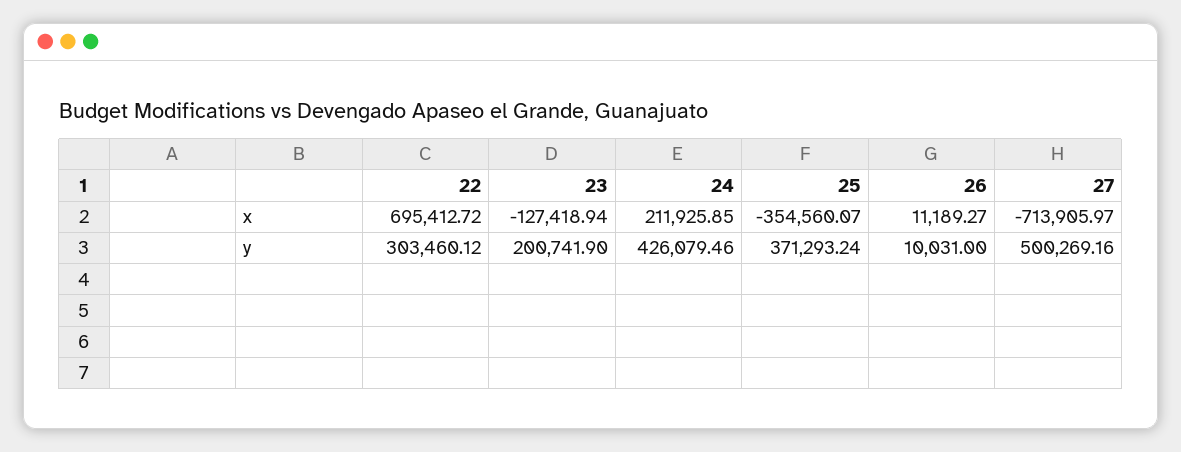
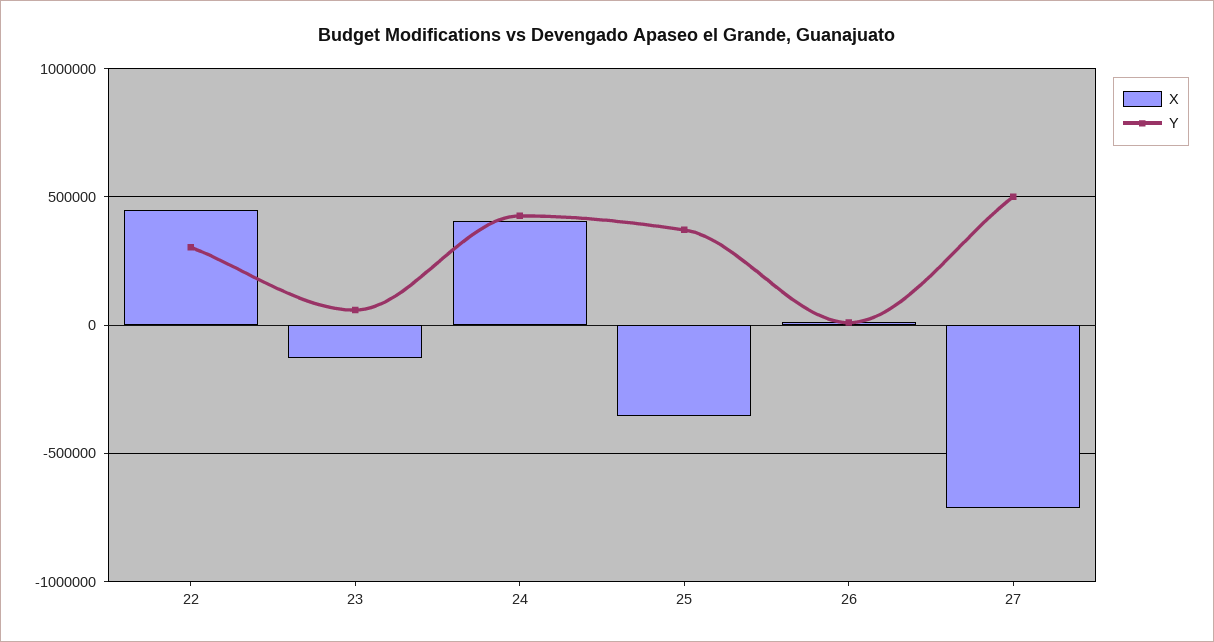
  {
    "x": {
-     "22": 695412.72,
+     "22": 450000,
      "23": -127418.94,
-     "24": 211925.85,
+     "24": 400000,
      "25": -354560.07,
      "26": 11189.27,
      "27": -713905.97
    },
    "y": {
      "22": 303460.12,
-     "23": 200741.9,
+     "23": 50000,
      "24": 426079.46,
      "25": 371293.24,
      "26": 10031,
      "27": 500269.16
    }
  }

